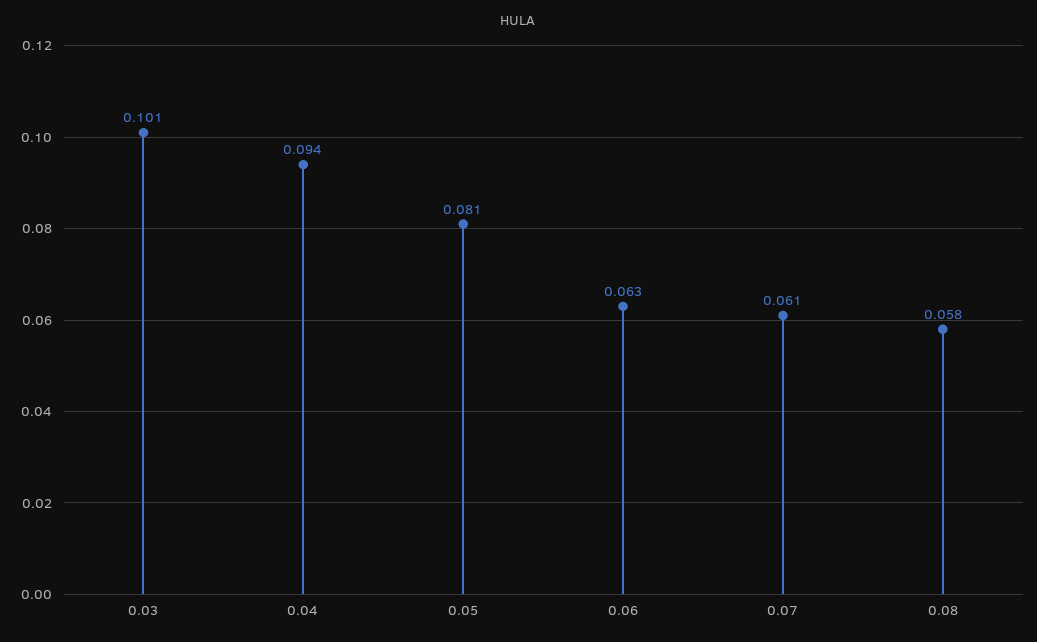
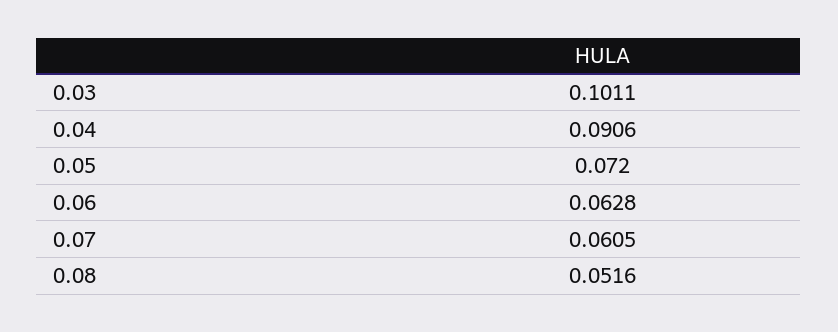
  {
    "0.03": 0.1011,
-   "0.04": 0.094,
+   "0.04": 0.0906,
-   "0.05": 0.081,
+   "0.05": 0.072,
    "0.06": 0.0628,
    "0.07": 0.0605,
-   "0.08": 0.058
+   "0.08": 0.0516
  }

